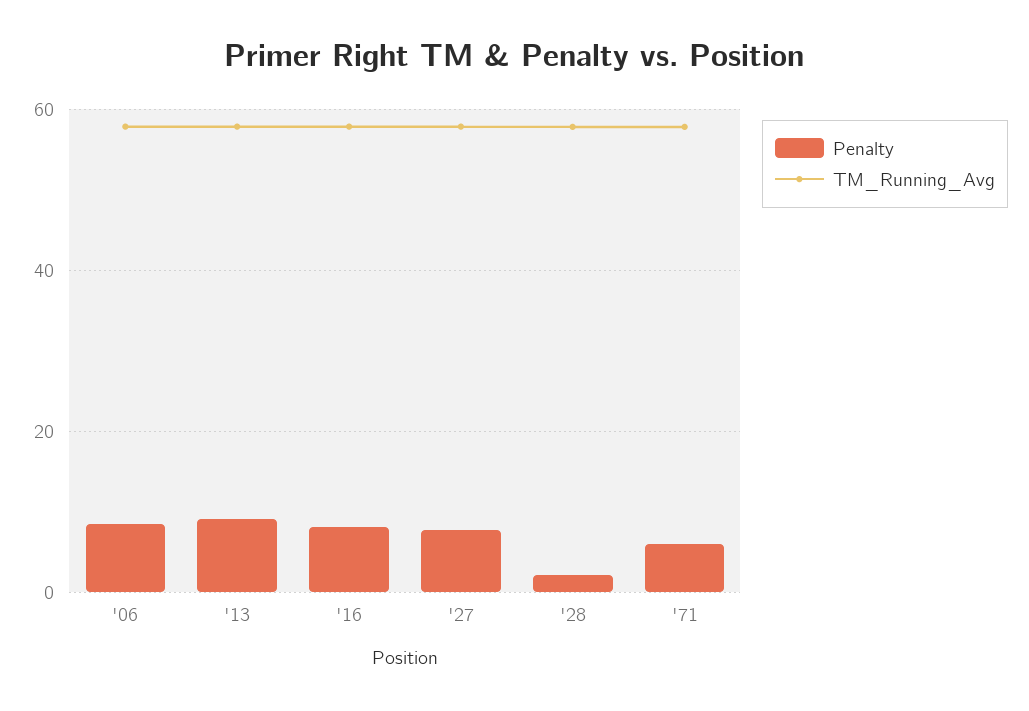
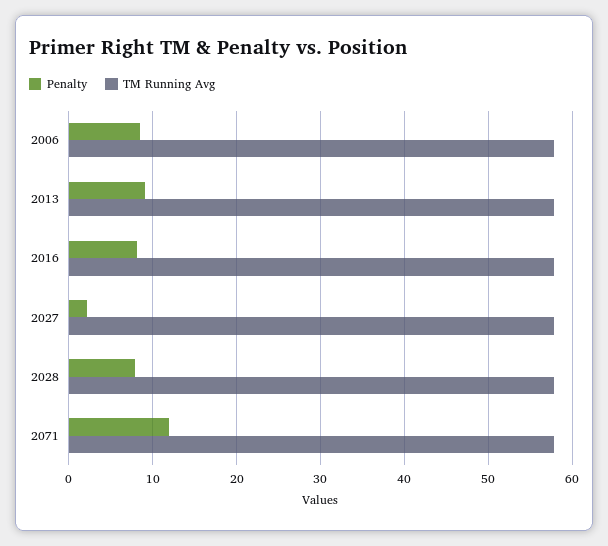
  {
    "Penalty": {
      "'06": 8,
      "'13": 9,
      "'16": 8,
-     "'27": 8,
+     "'27": 2,
-     "'28": 2,
+     "'28": 8,
-     "'71": 6
+     "'71": 12
    },
    "TM_Running_Avg": {
      "'06": 58,
      "'13": 58,
      "'16": 58,
      "'27": 58,
      "'28": 58,
      "'71": 58
    }
  }

